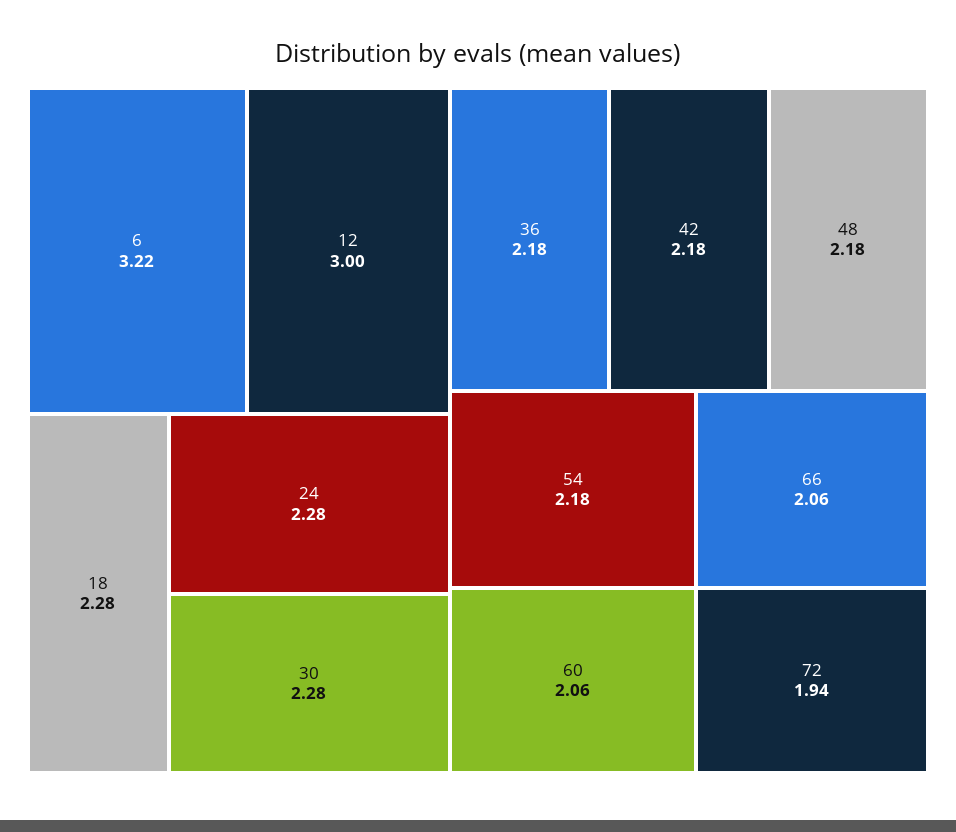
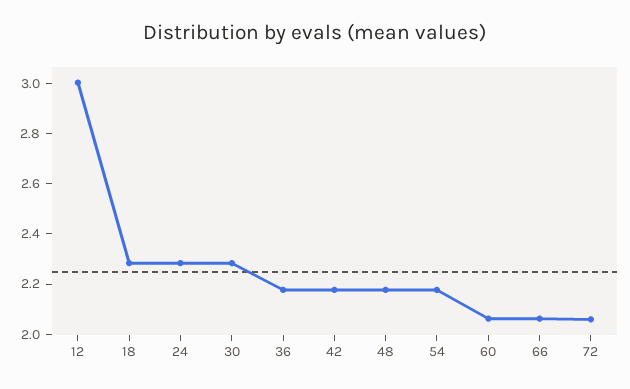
  {
-   "6": 3.22,
    "12": 3,
    "18": 2.28,
    "24": 2.28,
    "30": 2.28,
    "36": 2.18,
    "42": 2.18,
    "48": 2.18,
    "54": 2.18,
    "60": 2.06,
    "66": 2.06,
-   "72": 1.94
+   "72": 2.05
  }

